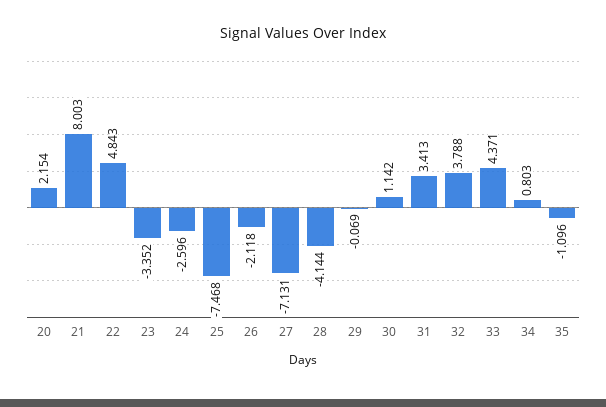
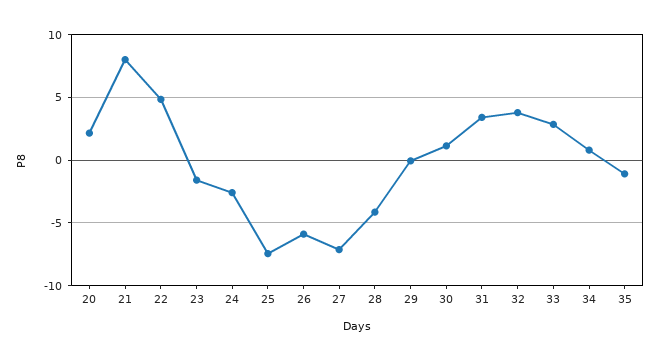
  {
    "20": 2.154,
    "21": 8.003,
    "22": 4.843,
-   "23": -3.352,
+   "23": -1.5,
    "24": -2.596,
    "25": -7.468,
-   "26": -2.118,
+   "26": -6,
    "27": -7.131,
    "28": -4.144,
    "29": -0.069,
    "30": 1.142,
    "31": 3.413,
    "32": 3.788,
-   "33": 4.371,
+   "33": 3,
    "34": 0.803,
    "35": -1.096
  }

